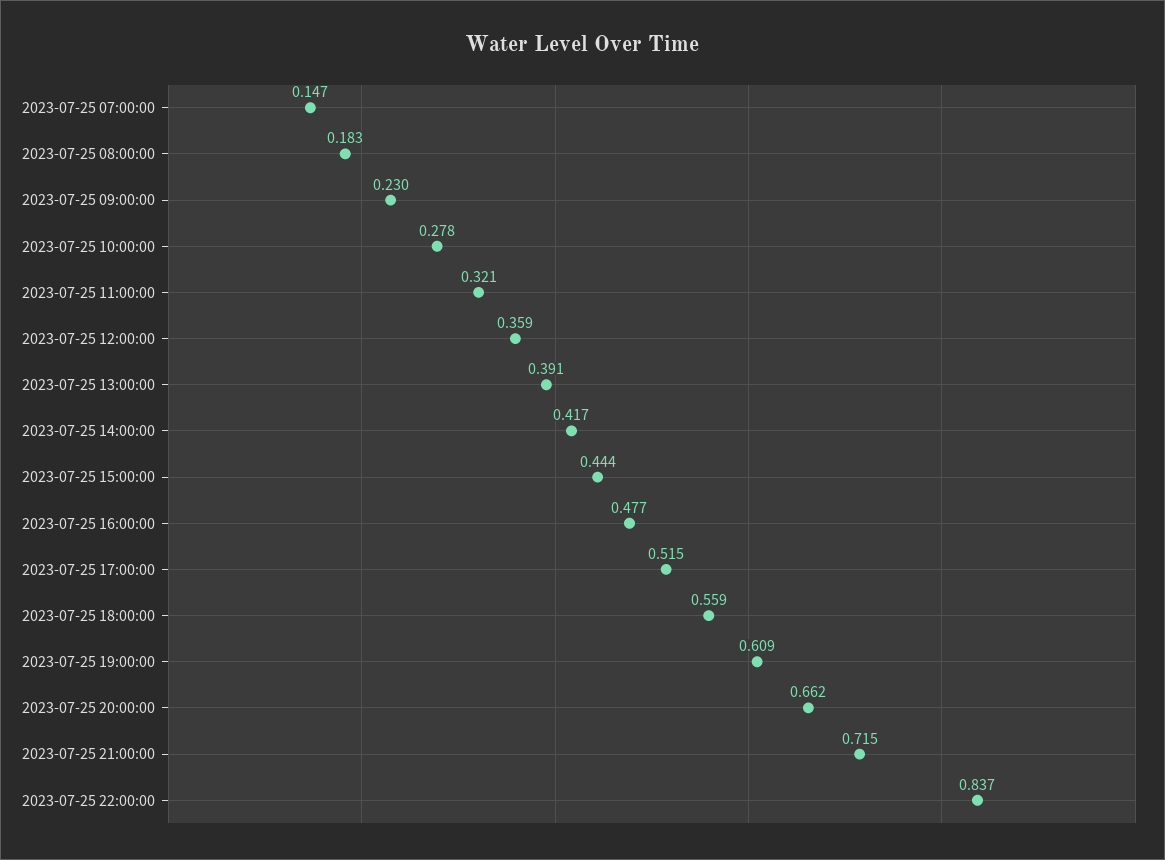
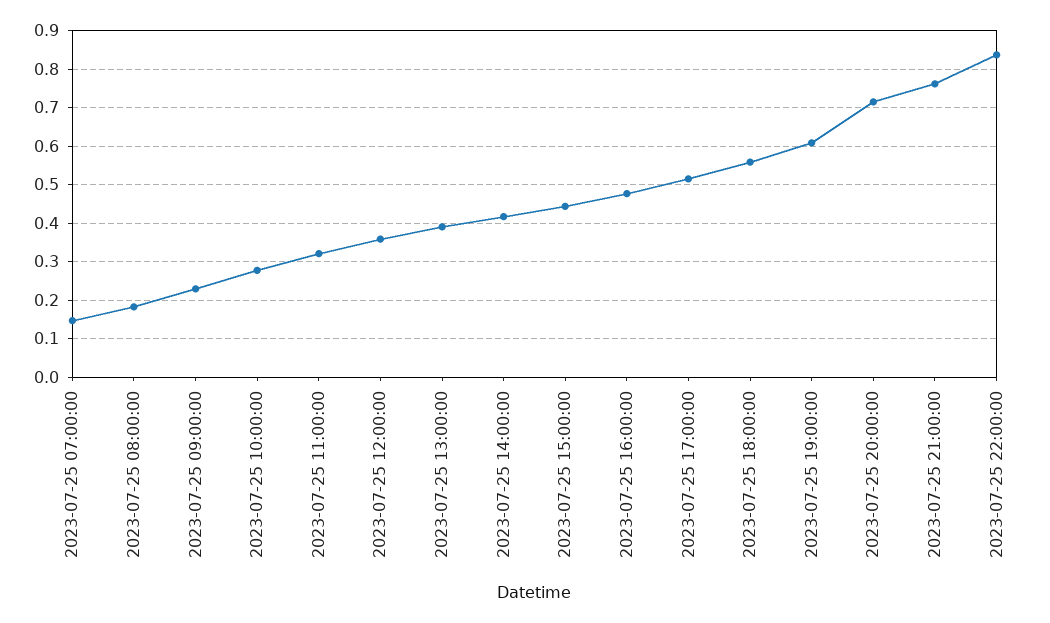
  {
    "2023-07-25 07:00:00": 0.147,
    "2023-07-25 08:00:00": 0.183,
    "2023-07-25 09:00:00": 0.23,
    "2023-07-25 10:00:00": 0.278,
    "2023-07-25 11:00:00": 0.321,
    "2023-07-25 12:00:00": 0.359,
    "2023-07-25 13:00:00": 0.391,
    "2023-07-25 14:00:00": 0.417,
    "2023-07-25 15:00:00": 0.444,
    "2023-07-25 16:00:00": 0.477,
    "2023-07-25 17:00:00": 0.515,
    "2023-07-25 18:00:00": 0.559,
    "2023-07-25 19:00:00": 0.609,
-   "2023-07-25 20:00:00": 0.662,
+   "2023-07-25 20:00:00": 0.72,
-   "2023-07-25 21:00:00": 0.715,
+   "2023-07-25 21:00:00": 0.76,
    "2023-07-25 22:00:00": 0.837
  }

